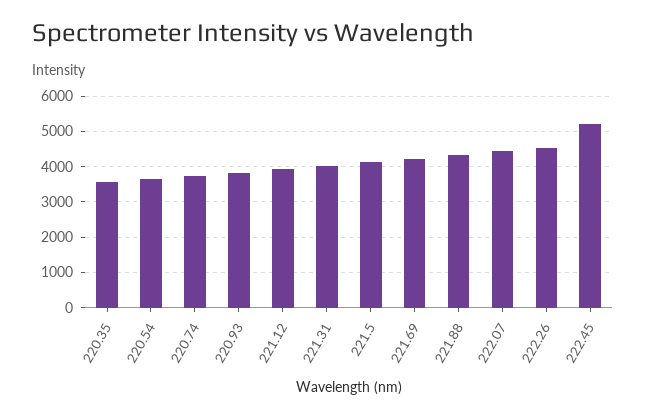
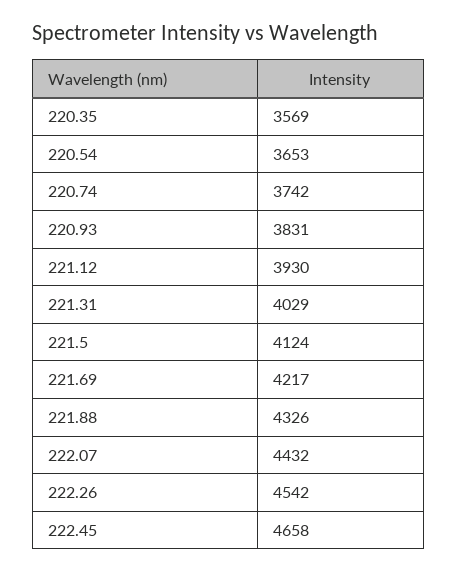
  {
    "220.35": 3569,
    "220.54": 3653,
    "220.74": 3742,
    "220.93": 3831,
    "221.12": 3930,
    "221.31": 4029,
    "221.5": 4124,
    "221.69": 4217,
    "221.88": 4326,
    "222.07": 4432,
    "222.26": 4542,
-   "222.45": 5200
+   "222.45": 4658
  }

